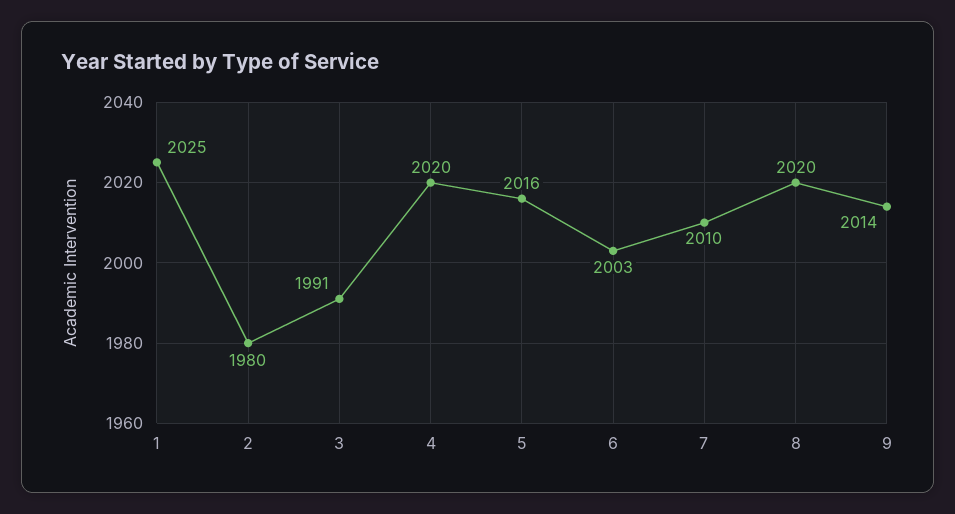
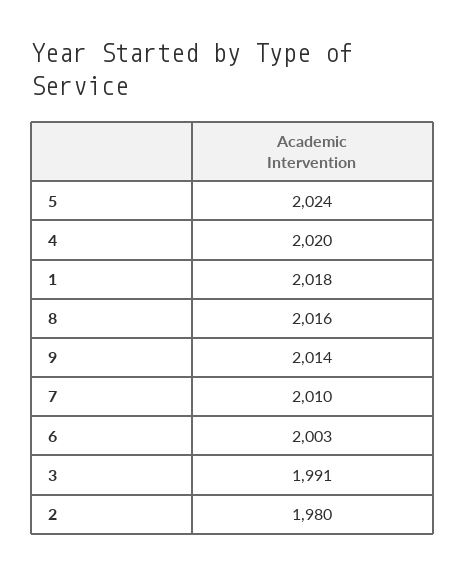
  {
-   "1": 2025,
+   "1": 2018,
    "2": 1980,
    "3": 1991,
    "4": 2020,
-   "5": 2016,
+   "5": 2024,
    "6": 2003,
    "7": 2010,
-   "8": 2020,
+   "8": 2016,
    "9": 2014
  }

